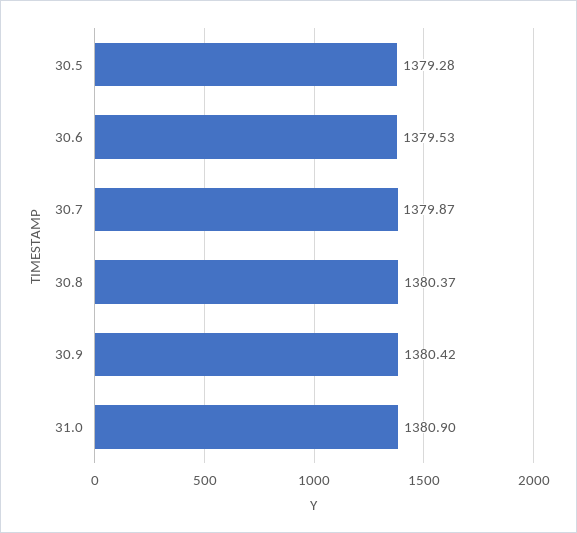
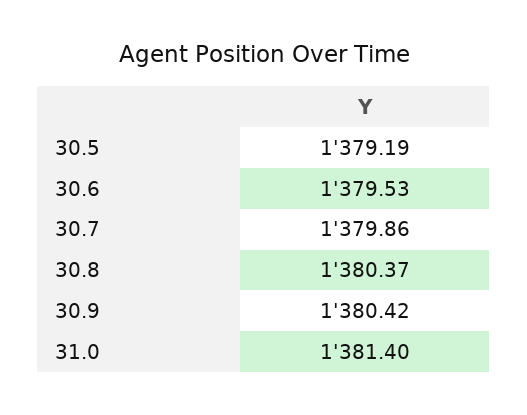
  {
-   "30.5": 1379.28,
+   "30.5": 1379.19,
    "30.6": 1379.53,
-   "30.7": 1379.87,
+   "30.7": 1379.86,
    "30.8": 1380.37,
    "30.9": 1380.42,
-   "31.0": 1380.9
+   "31.0": 1381.4
  }

